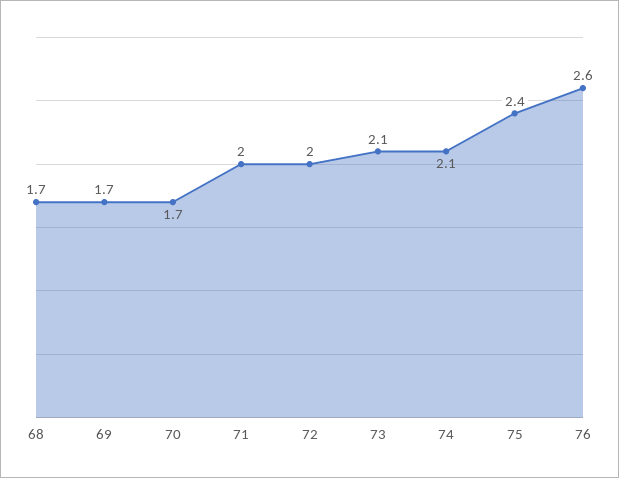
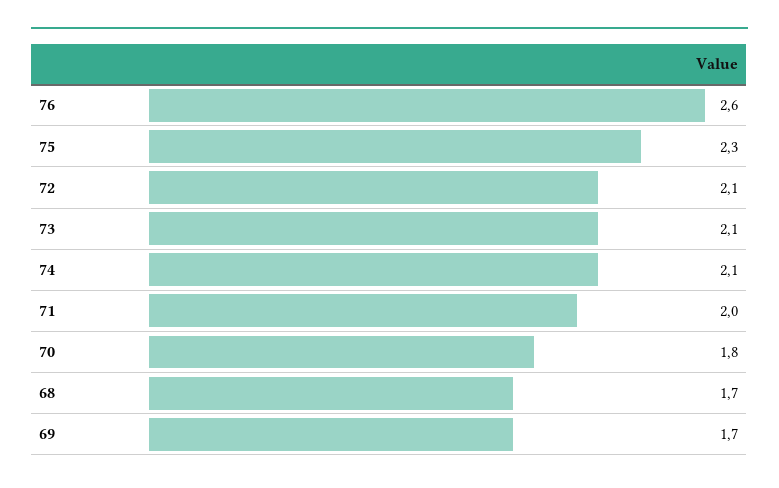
  {
    "68": 1.7,
    "69": 1.7,
-   "70": 1.7,
+   "70": 1.8,
    "71": 2,
-   "72": 2,
+   "72": 2.1,
    "73": 2.1,
    "74": 2.1,
-   "75": 2.4,
+   "75": 2.3,
    "76": 2.6
  }

